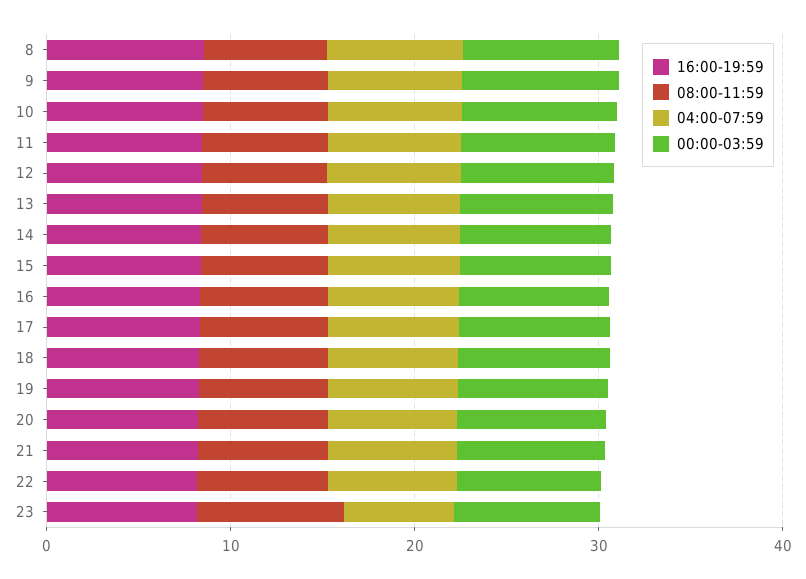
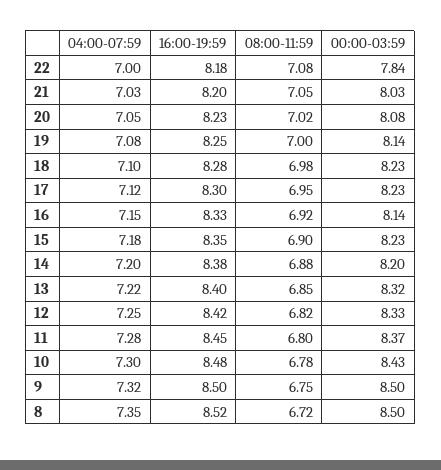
  {
    "16:00-19:59": {
      "8": 8.52,
      "9": 8.5,
      "10": 8.48,
      "11": 8.45,
      "12": 8.42,
      "13": 8.4,
      "14": 8.38,
      "15": 8.35,
      "16": 8.33,
      "17": 8.3,
      "18": 8.28,
      "19": 8.25,
      "20": 8.23,
      "21": 8.2,
-     "22": 8.18,
+     "22": 8.18
-     "23": 8
    },
    "08:00-11:59": {
      "8": 6.72,
      "9": 6.75,
      "10": 6.78,
      "11": 6.8,
      "12": 6.82,
      "13": 6.85,
      "14": 6.88,
      "15": 6.9,
      "16": 6.92,
      "17": 6.95,
      "18": 6.98,
      "19": 7,
      "20": 7.02,
      "21": 7.05,
-     "22": 7.08,
+     "22": 7.08
-     "23": 8
    },
    "04:00-07:59": {
      "8": 7.35,
      "9": 7.32,
      "10": 7.3,
      "11": 7.28,
      "12": 7.25,
      "13": 7.22,
      "14": 7.2,
      "15": 7.18,
      "16": 7.15,
      "17": 7.12,
      "18": 7.1,
      "19": 7.08,
      "20": 7.05,
      "21": 7.03,
-     "22": 7,
+     "22": 7
-     "23": 6
    },
    "00:00-03:59": {
      "8": 8.5,
      "9": 8.5,
      "10": 8.43,
      "11": 8.37,
      "12": 8.33,
      "13": 8.32,
      "14": 8.2,
      "15": 8.23,
      "16": 8.14,
      "17": 8.23,
      "18": 8.23,
      "19": 8.14,
      "20": 8.08,
      "21": 8.03,
-     "22": 7.84,
+     "22": 7.84
-     "23": 8
    }
  }

